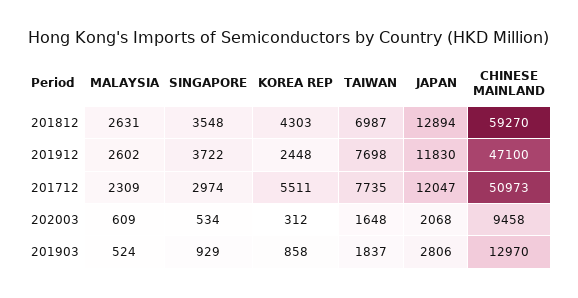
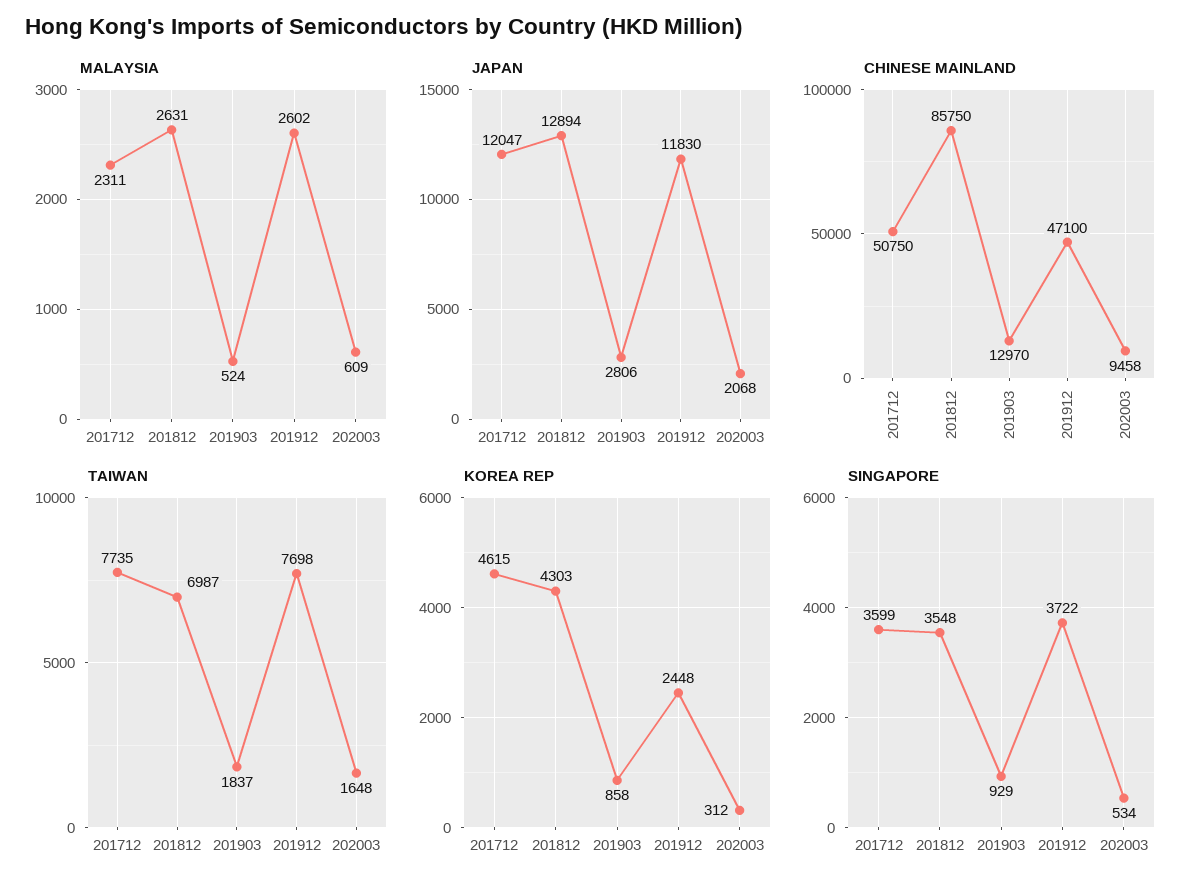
  {
    "MALAYSIA": {
      "201812": 2631,
      "201912": 2602,
-     "201712": 2309,
+     "201712": 2311,
      "202003": 609,
      "201903": 524
    },
    "SINGAPORE": {
      "201812": 3548,
      "201912": 3722,
-     "201712": 2974,
+     "201712": 3599,
      "202003": 534,
      "201903": 929
    },
    "KOREA REP": {
      "201812": 4303,
      "201912": 2448,
-     "201712": 5511,
+     "201712": 4615,
      "202003": 312,
      "201903": 858
    },
    "TAIWAN": {
      "201812": 6987,
      "201912": 7698,
      "201712": 7735,
      "202003": 1648,
      "201903": 1837
    },
    "JAPAN": {
      "201812": 12894,
      "201912": 11830,
      "201712": 12047,
      "202003": 2068,
      "201903": 2806
    },
    "CHINESE MAINLAND": {
-     "201812": 59270,
+     "201812": 85750,
      "201912": 47100,
-     "201712": 50973,
+     "201712": 50750,
      "202003": 9458,
      "201903": 12970
    }
  }

